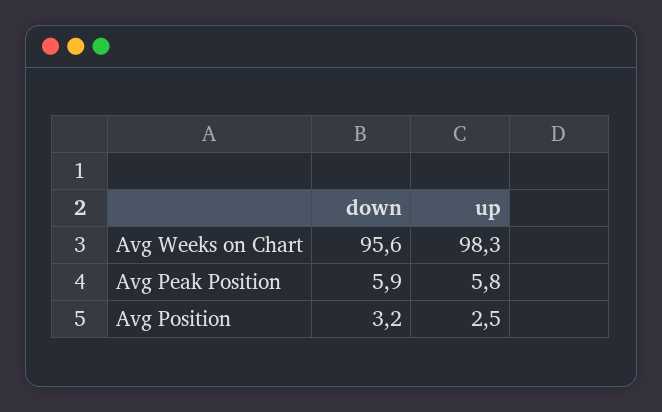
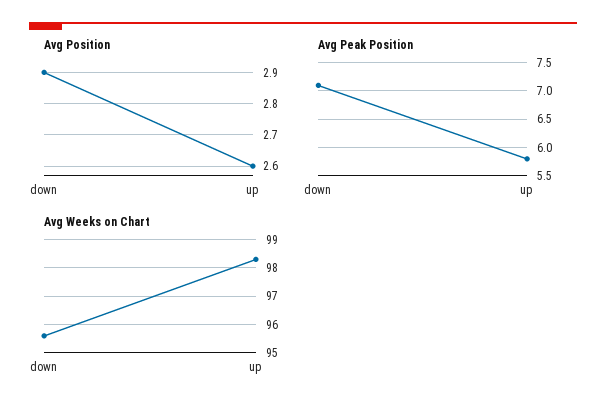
  {
    "Avg Weeks on Chart": {
      "down": 95.6,
      "up": 98.3
    },
    "Avg Peak Position": {
-     "down": 5.9,
+     "down": 7,
      "up": 5.8
    },
    "Avg Position": {
-     "down": 3.2,
+     "down": 2.9,
-     "up": 2.5
+     "up": 2.6
    }
  }

